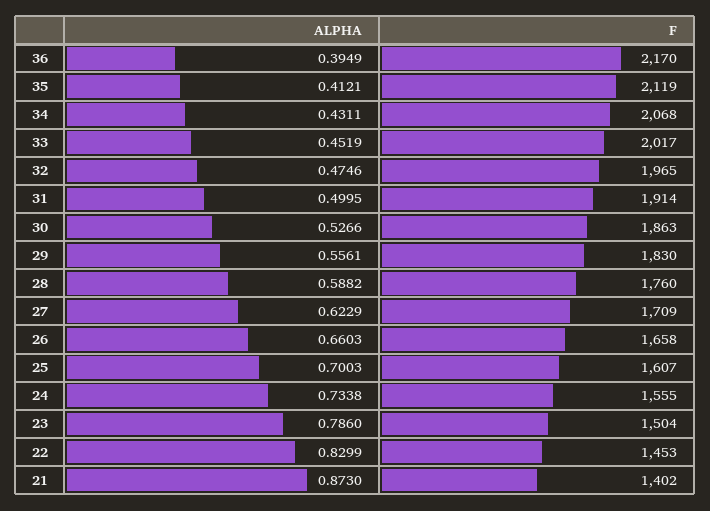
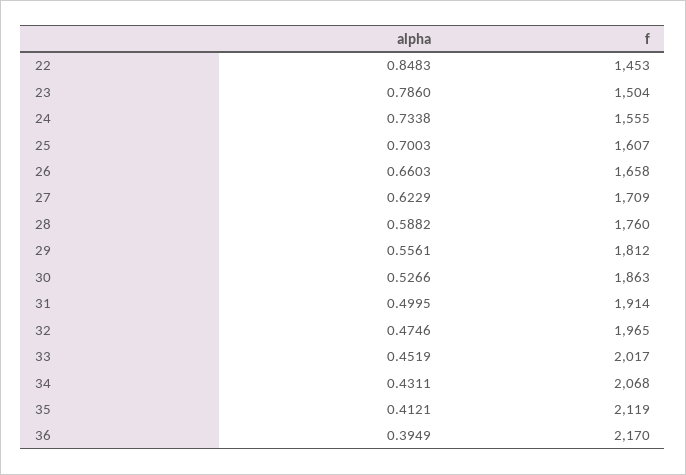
  {
    "ALPHA": {
      "36": 0.3949,
      "35": 0.4121,
      "34": 0.4311,
      "33": 0.4519,
      "32": 0.4746,
      "31": 0.4995,
      "30": 0.5266,
      "29": 0.5561,
      "28": 0.5882,
      "27": 0.6229,
      "26": 0.6603,
      "25": 0.7003,
      "24": 0.7338,
      "23": 0.786,
-     "22": 0.8299,
+     "22": 0.8483
-     "21": 0.873
    },
    "F": {
      "36": 2170,
      "35": 2119,
      "34": 2068,
      "33": 2017,
      "32": 1965,
      "31": 1914,
      "30": 1863,
-     "29": 1830,
+     "29": 1812,
      "28": 1760,
      "27": 1709,
      "26": 1658,
      "25": 1607,
      "24": 1555,
      "23": 1504,
-     "22": 1453,
+     "22": 1453
-     "21": 1402
    }
  }

